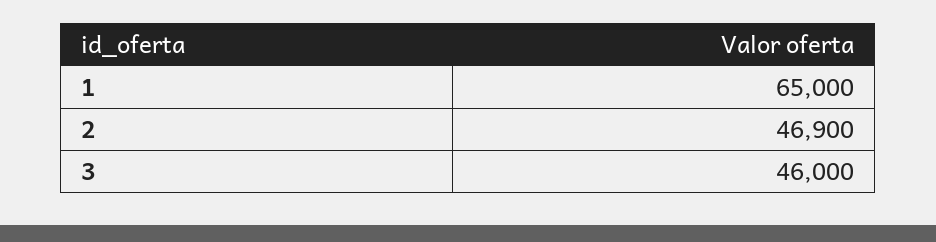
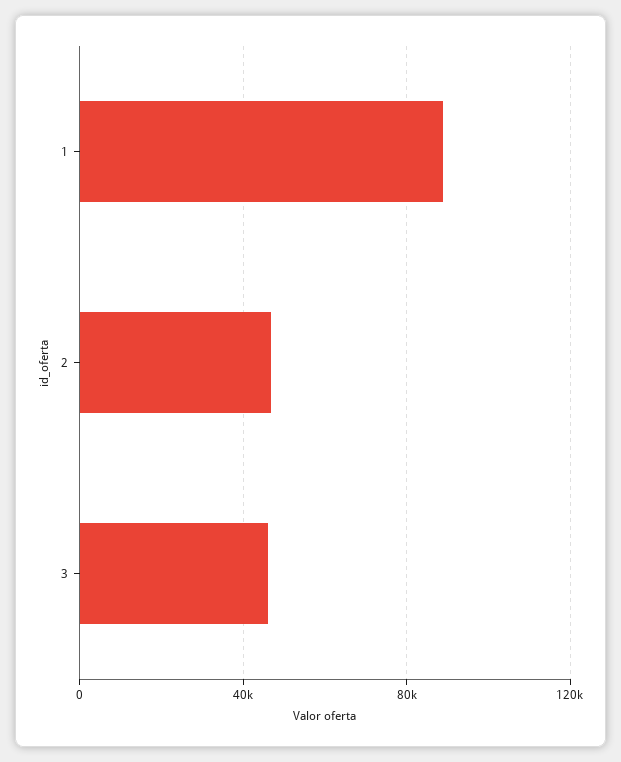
  {
-   "1": 65000,
+   "1": 90000,
    "2": 46900,
    "3": 46000
  }

